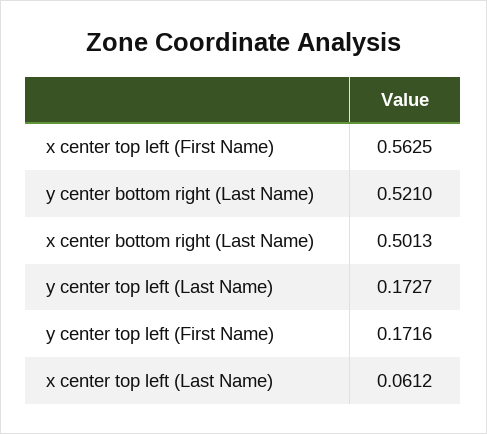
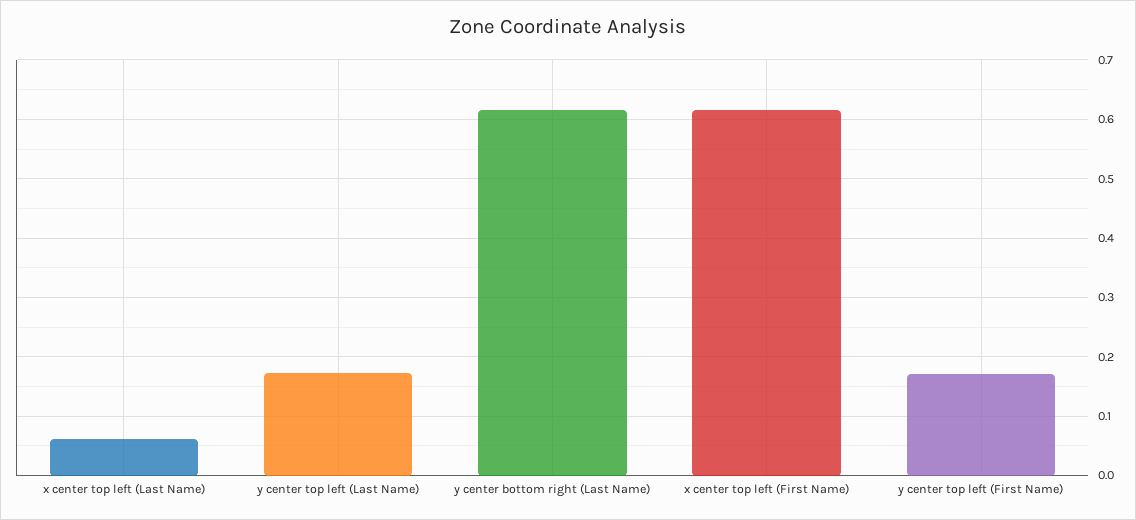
  {
-   "x center top left (First Name)": 0.5625,
+   "x center top left (First Name)": 0.62,
-   "y center bottom right (Last Name)": 0.521,
+   "y center bottom right (Last Name)": 0.62,
-   "x center bottom right (Last Name)": 0.5013,
    "y center top left (Last Name)": 0.1727,
    "y center top left (First Name)": 0.1716,
    "x center top left (Last Name)": 0.0612
  }

